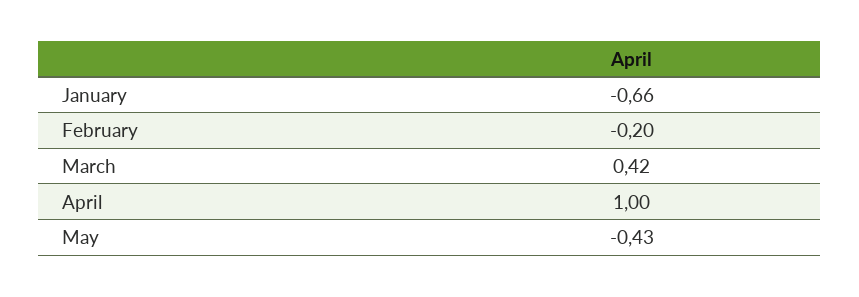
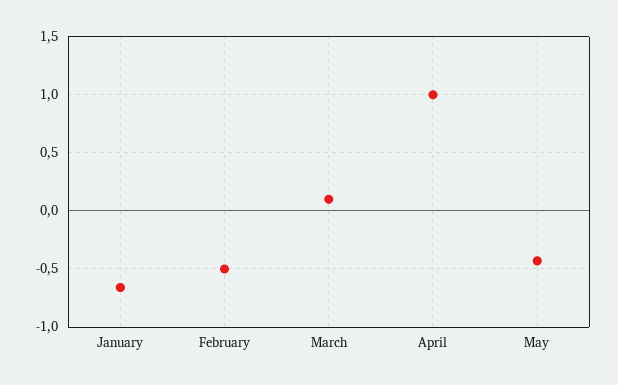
  {
    "January": -0.66,
-   "February": -0.2,
+   "February": -0.5,
-   "March": 0.42,
+   "March": 0.1,
    "April": 1,
    "May": -0.43
  }

